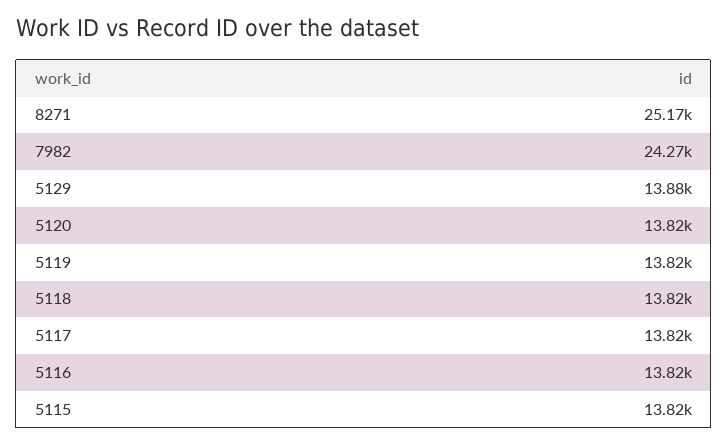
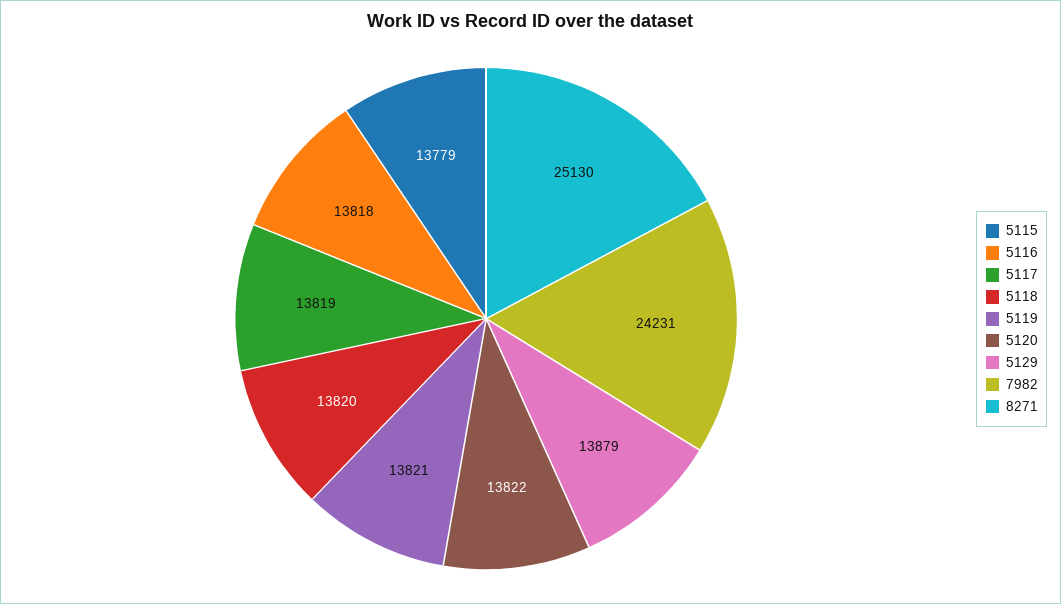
  {
-   "8271": 25170,
+   "8271": 25130,
-   "7982": 24270,
+   "7982": 24231,
    "5129": 13879,
    "5120": 13822,
    "5119": 13821,
    "5118": 13820,
    "5117": 13819,
    "5116": 13818,
-   "5115": 13820
+   "5115": 13779
  }

